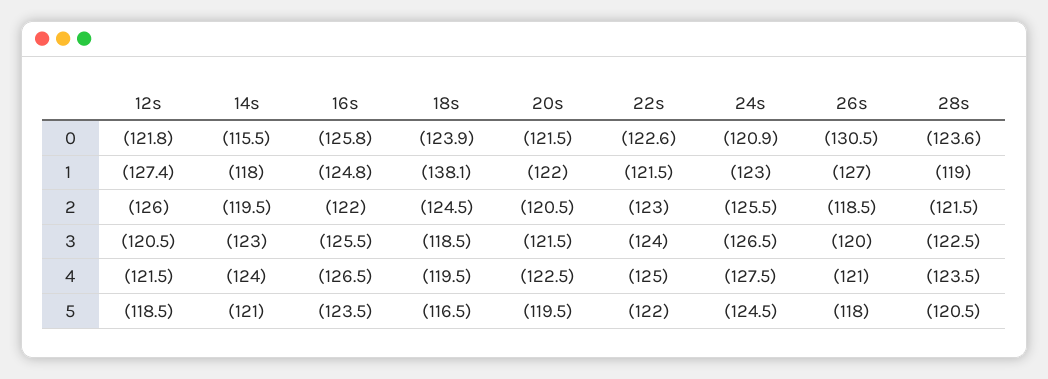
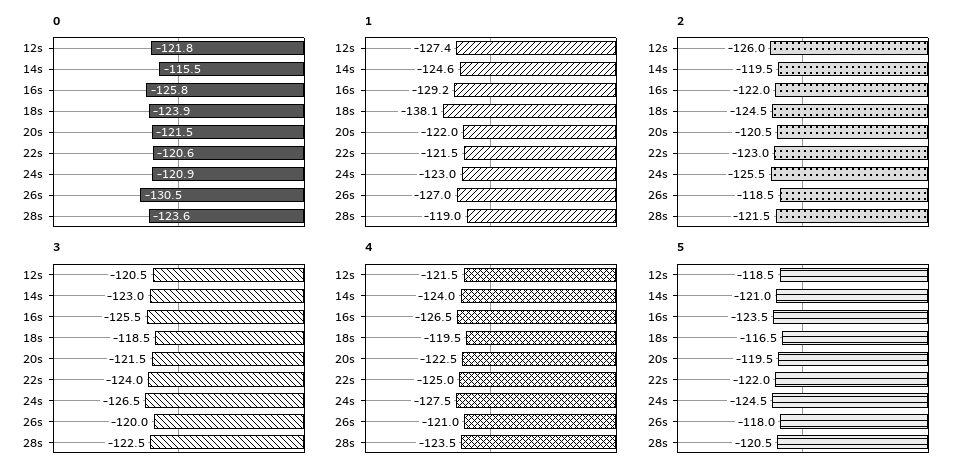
  {
    "0": {
      "12s": -121.8,
      "14s": -115.5,
      "16s": -125.8,
      "18s": -123.9,
      "20s": -121.5,
-     "22s": -122.6,
+     "22s": -120.6,
      "24s": -120.9,
      "26s": -130.5,
      "28s": -123.6
    },
    "1": {
      "12s": -127.4,
-     "14s": -118,
+     "14s": -124.6,
-     "16s": -124.8,
+     "16s": -129.2,
      "18s": -138.1,
      "20s": -122,
      "22s": -121.5,
      "24s": -123,
      "26s": -127,
      "28s": -119
    },
    "2": {
      "12s": -126,
      "14s": -119.5,
      "16s": -122,
      "18s": -124.5,
      "20s": -120.5,
      "22s": -123,
      "24s": -125.5,
      "26s": -118.5,
      "28s": -121.5
    },
    "3": {
      "12s": -120.5,
      "14s": -123,
      "16s": -125.5,
      "18s": -118.5,
      "20s": -121.5,
      "22s": -124,
      "24s": -126.5,
      "26s": -120,
      "28s": -122.5
    },
    "4": {
      "12s": -121.5,
      "14s": -124,
      "16s": -126.5,
      "18s": -119.5,
      "20s": -122.5,
      "22s": -125,
      "24s": -127.5,
      "26s": -121,
      "28s": -123.5
    },
    "5": {
      "12s": -118.5,
      "14s": -121,
      "16s": -123.5,
      "18s": -116.5,
      "20s": -119.5,
      "22s": -122,
      "24s": -124.5,
      "26s": -118,
      "28s": -120.5
    }
  }

